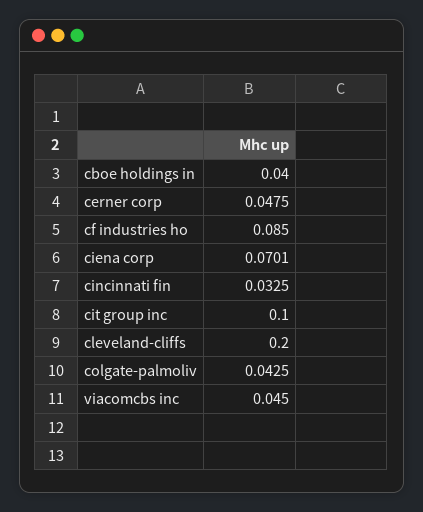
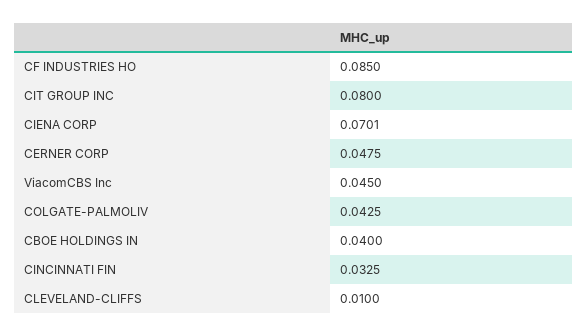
  {
    "cboe holdings in": 0.04,
    "cerner corp": 0.0475,
    "cf industries ho": 0.085,
    "ciena corp": 0.0701,
    "cincinnati fin": 0.0325,
-   "cit group inc": 0.1,
+   "cit group inc": 0.08,
-   "cleveland-cliffs": 0.2,
+   "cleveland-cliffs": 0.01,
    "colgate-palmoliv": 0.0425,
    "viacomcbs inc": 0.045
  }

